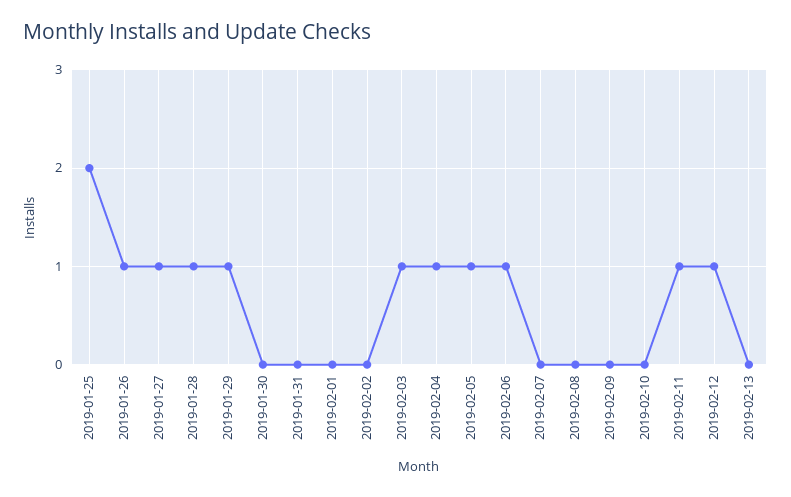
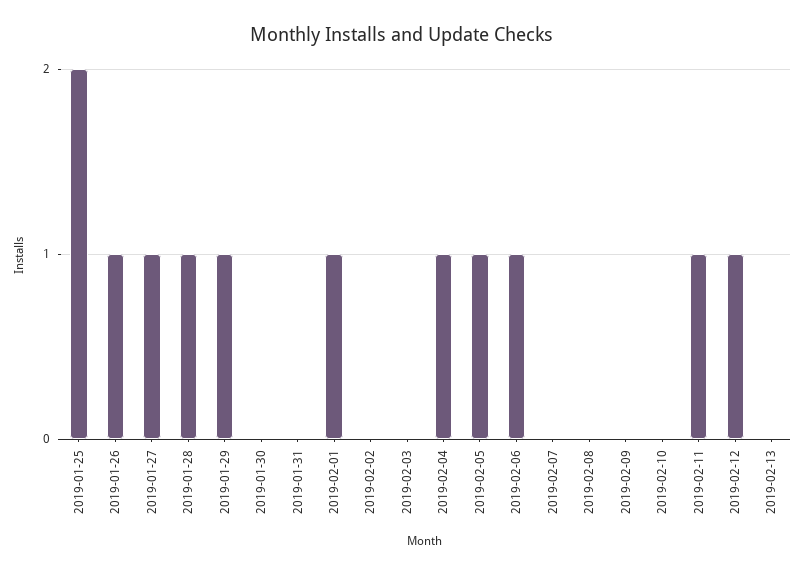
  {
    "2019-01-25": 2,
    "2019-01-26": 1,
    "2019-01-27": 1,
    "2019-01-28": 1,
    "2019-01-29": 1,
    "2019-01-30": 0,
    "2019-01-31": 0,
-   "2019-02-01": 0,
+   "2019-02-01": 1,
    "2019-02-02": 0,
-   "2019-02-03": 1,
+   "2019-02-03": 0,
    "2019-02-04": 1,
    "2019-02-05": 1,
    "2019-02-06": 1,
    "2019-02-07": 0,
    "2019-02-08": 0,
    "2019-02-09": 0,
    "2019-02-10": 0,
    "2019-02-11": 1,
    "2019-02-12": 1,
    "2019-02-13": 0
  }

